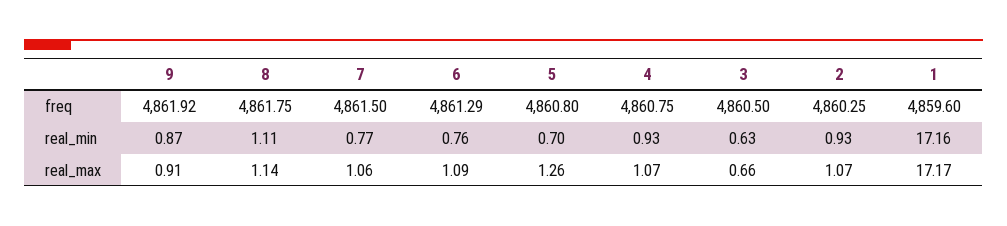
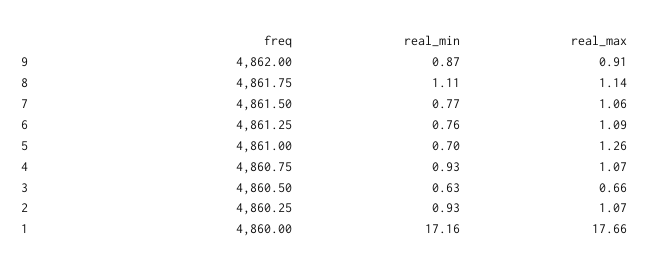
  {
    "9": {
-     "freq": 4861.92,
+     "freq": 4862,
      "real_min": 0.87,
      "real_max": 0.91
    },
    "8": {
      "freq": 4861.75,
      "real_min": 1.11,
      "real_max": 1.14
    },
    "7": {
      "freq": 4861.5,
      "real_min": 0.77,
      "real_max": 1.06
    },
    "6": {
-     "freq": 4861.29,
+     "freq": 4861.25,
      "real_min": 0.76,
      "real_max": 1.09
    },
    "5": {
-     "freq": 4860.8,
+     "freq": 4861,
      "real_min": 0.7,
      "real_max": 1.26
    },
    "4": {
      "freq": 4860.75,
      "real_min": 0.93,
      "real_max": 1.07
    },
    "3": {
      "freq": 4860.5,
      "real_min": 0.63,
      "real_max": 0.66
    },
    "2": {
      "freq": 4860.25,
      "real_min": 0.93,
      "real_max": 1.07
    },
    "1": {
-     "freq": 4859.6,
+     "freq": 4860,
      "real_min": 17.16,
-     "real_max": 17.17
+     "real_max": 17.66
    }
  }

